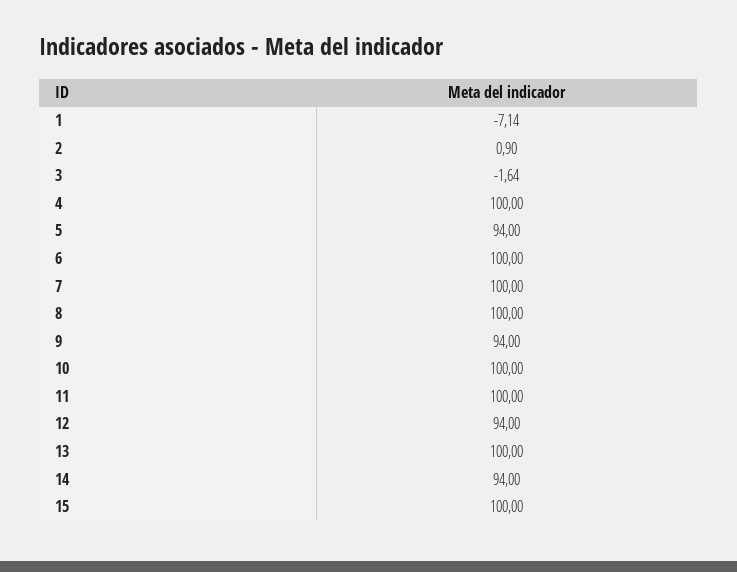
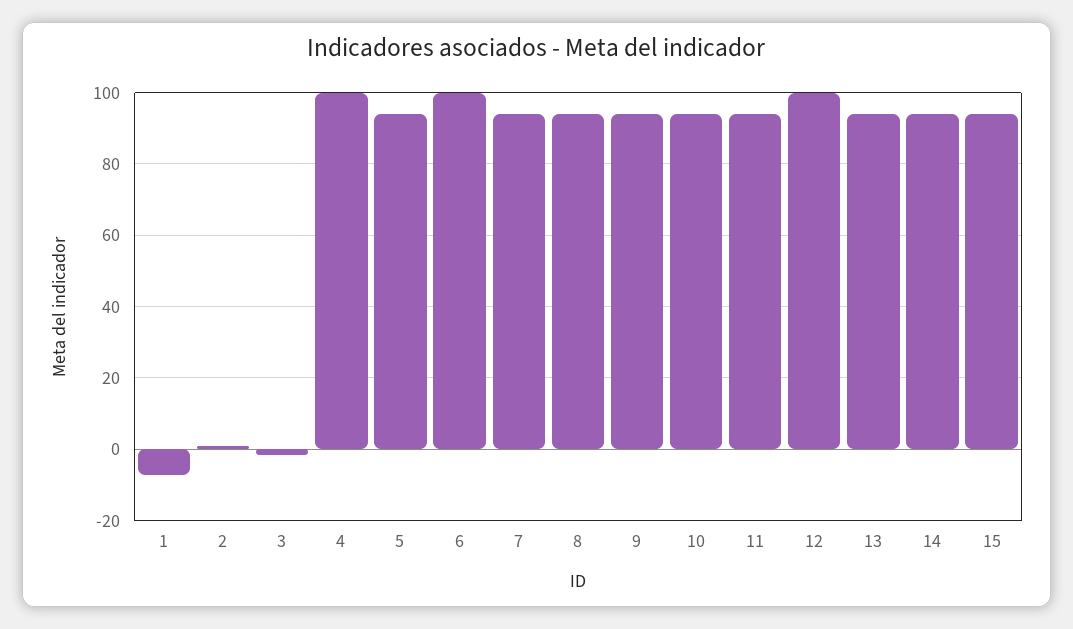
  {
    "1": -7.14,
    "2": 0.9,
    "3": -1.64,
    "4": 100,
    "5": 94,
    "6": 100,
-   "7": 100,
+   "7": 94,
-   "8": 100,
+   "8": 94,
    "9": 94,
-   "10": 100,
+   "10": 94,
-   "11": 100,
+   "11": 94,
-   "12": 94,
+   "12": 100,
-   "13": 100,
+   "13": 94,
    "14": 94,
-   "15": 100
+   "15": 94
  }

